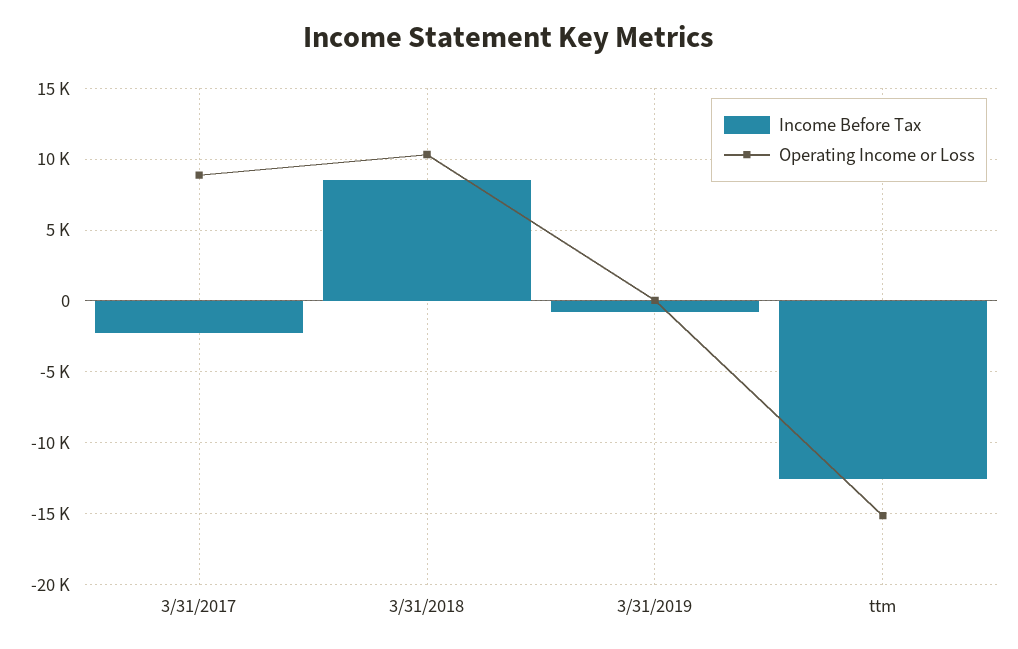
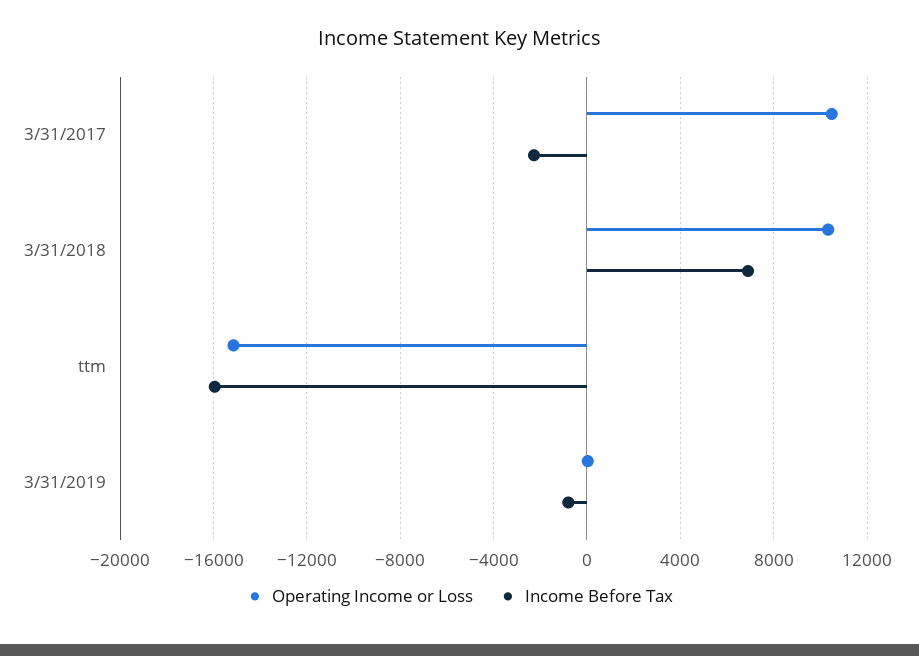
  {
    "Income Before Tax": {
      "3/31/2017": -2500,
-     "3/31/2018": 8500,
+     "3/31/2018": 7000,
      "3/31/2019": -1000,
-     "ttm": -12500
+     "ttm": -16000
    },
    "Operating Income or Loss": {
-     "3/31/2017": 9000,
+     "3/31/2017": 10500,
      "3/31/2018": 10500,
      "3/31/2019": 0,
      "ttm": -15000
    }
  }

